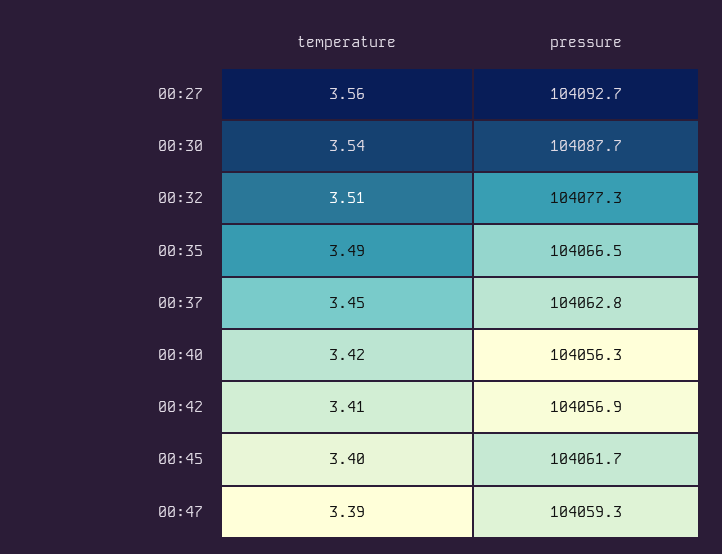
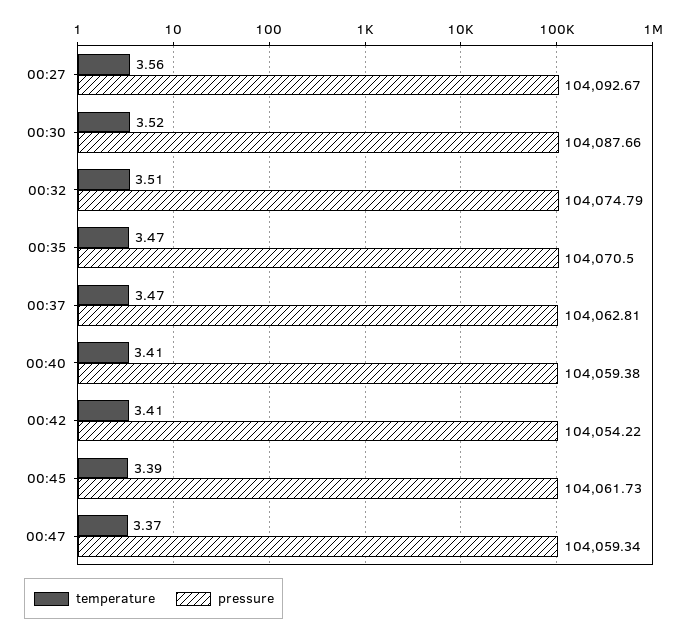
  {
    "temperature": {
      "00:27": 3.56,
-     "00:30": 3.54,
+     "00:30": 3.52,
      "00:32": 3.51,
-     "00:35": 3.49,
+     "00:35": 3.47,
-     "00:37": 3.45,
+     "00:37": 3.47,
-     "00:40": 3.42,
+     "00:40": 3.41,
      "00:42": 3.41,
-     "00:45": 3.4,
+     "00:45": 3.39,
-     "00:47": 3.39
+     "00:47": 3.37
    },
    "pressure": {
      "00:27": 104092.67,
      "00:30": 104087.66,
-     "00:32": 104077.3,
+     "00:32": 104074.79,
-     "00:35": 104066.5,
+     "00:35": 104070.5,
      "00:37": 104062.81,
-     "00:40": 104056.3,
+     "00:40": 104059.38,
-     "00:42": 104056.9,
+     "00:42": 104054.22,
      "00:45": 104061.73,
      "00:47": 104059.34
    }
  }

